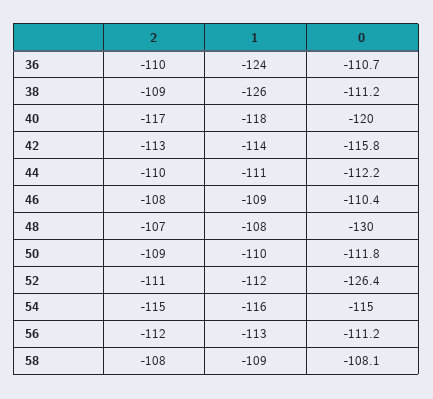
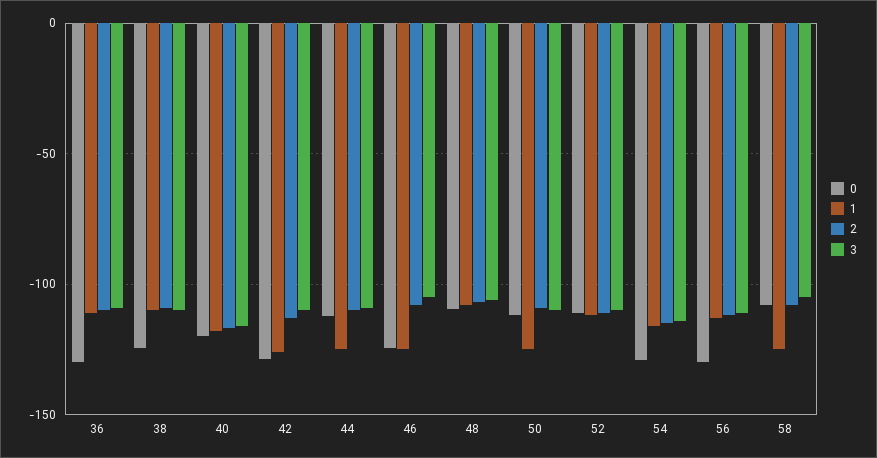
  {
    "2": {
      "36": -110,
      "38": -109,
      "40": -117,
      "42": -113,
      "44": -110,
      "46": -108,
      "48": -107,
      "50": -109,
      "52": -111,
      "54": -115,
      "56": -112,
      "58": -108
    },
    "1": {
-     "36": -124,
+     "36": -110,
-     "38": -126,
+     "38": -110,
      "40": -118,
-     "42": -114,
+     "42": -125,
-     "44": -111,
+     "44": -125,
-     "46": -109,
+     "46": -125,
      "48": -108,
-     "50": -110,
+     "50": -125,
      "52": -112,
      "54": -116,
      "56": -113,
-     "58": -109
+     "58": -125
    },
    "0": {
-     "36": -110.7,
+     "36": -130,
-     "38": -111.2,
+     "38": -125,
      "40": -120,
-     "42": -115.8,
+     "42": -130,
      "44": -112.2,
-     "46": -110.4,
+     "46": -125,
-     "48": -130,
+     "48": -110,
      "50": -111.8,
-     "52": -126.4,
+     "52": -110,
-     "54": -115,
+     "54": -130,
-     "56": -111.2,
+     "56": -130,
      "58": -108.1
-   }
+   },
+   "3": {
+     "36": -110,
+     "38": -110,
+     "40": -115,
+     "42": -110,
+     "44": -110,
+     "46": -105,
+     "48": -105,
+     "50": -110,
+     "52": -110,
+     "54": -115,
+     "56": -110,
+     "58": -105
+   }
  }

